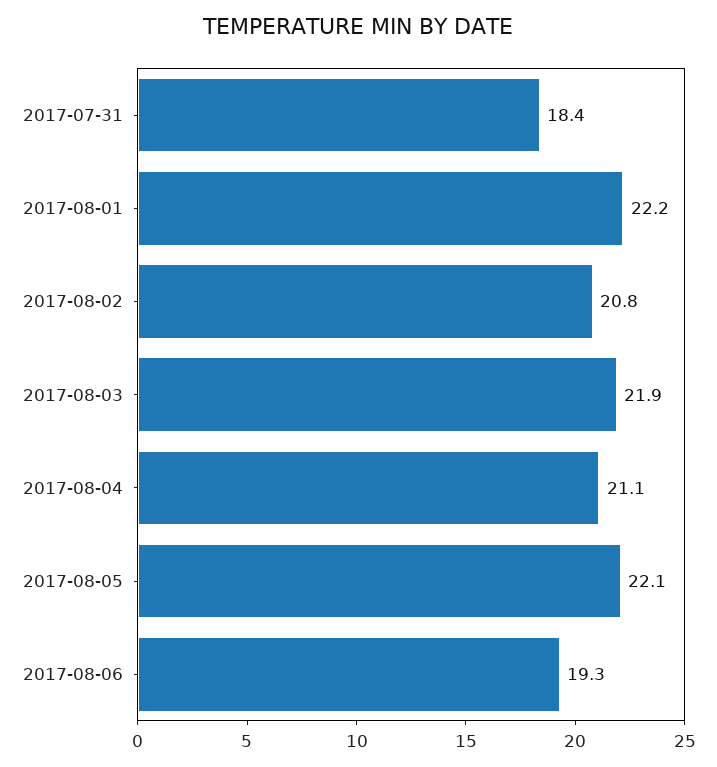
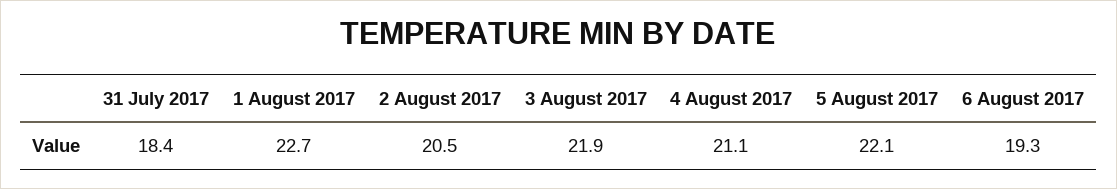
  {
    "2017-07-31": 18.4,
-   "2017-08-01": 22.2,
+   "2017-08-01": 22.7,
-   "2017-08-02": 20.8,
+   "2017-08-02": 20.5,
    "2017-08-03": 21.9,
    "2017-08-04": 21.1,
    "2017-08-05": 22.1,
    "2017-08-06": 19.3
  }

